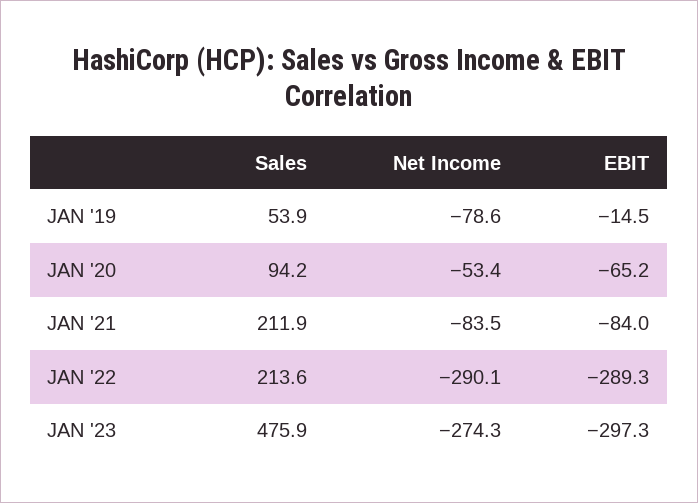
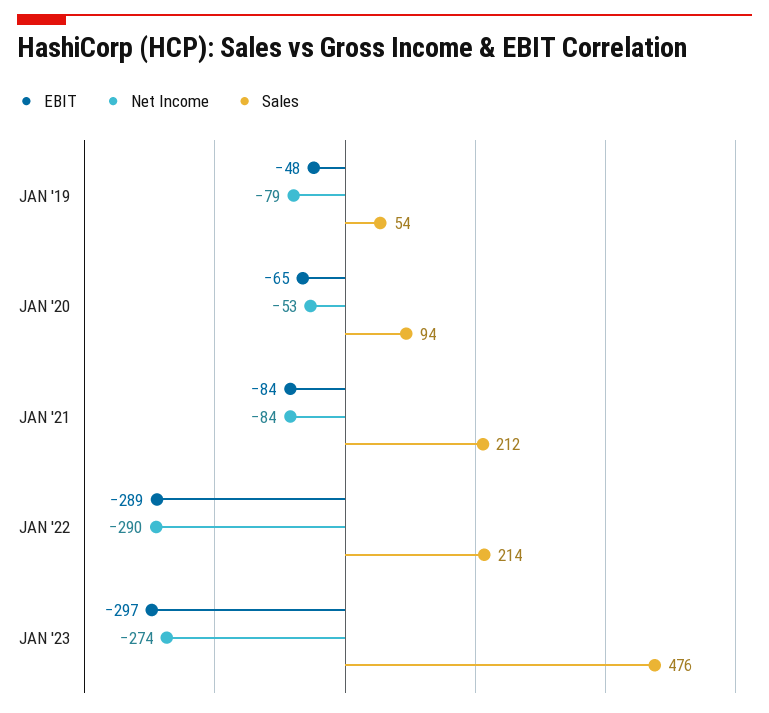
  {
    "Sales": {
      "JAN '19": 53.9,
      "JAN '20": 94.2,
      "JAN '21": 211.9,
      "JAN '22": 213.6,
      "JAN '23": 475.9
    },
    "Net Income": {
      "JAN '19": -78.6,
      "JAN '20": -53.4,
      "JAN '21": -83.5,
      "JAN '22": -290.1,
      "JAN '23": -274.3
    },
    "EBIT": {
-     "JAN '19": -14.5,
+     "JAN '19": -48,
      "JAN '20": -65.2,
      "JAN '21": -84,
      "JAN '22": -289.3,
      "JAN '23": -297.3
    }
  }

